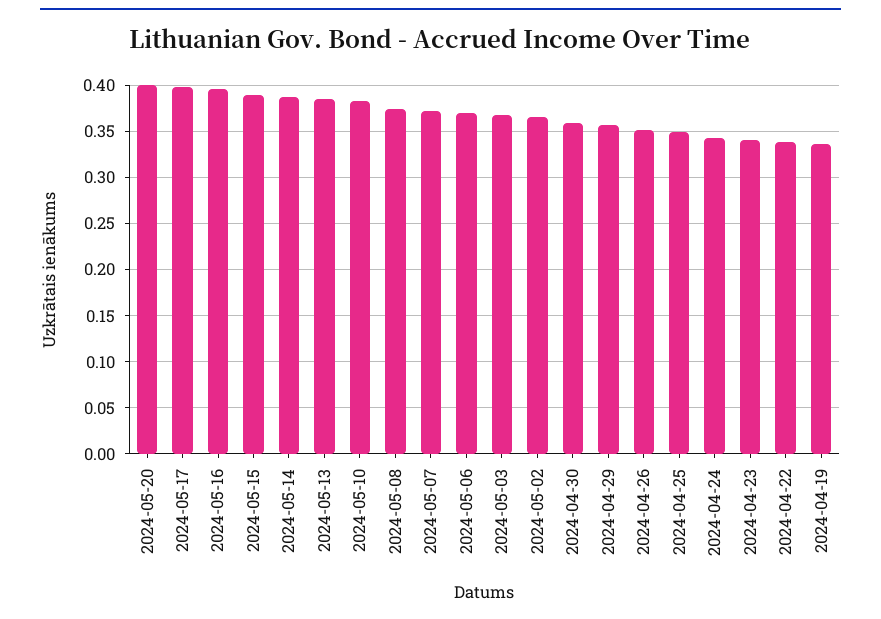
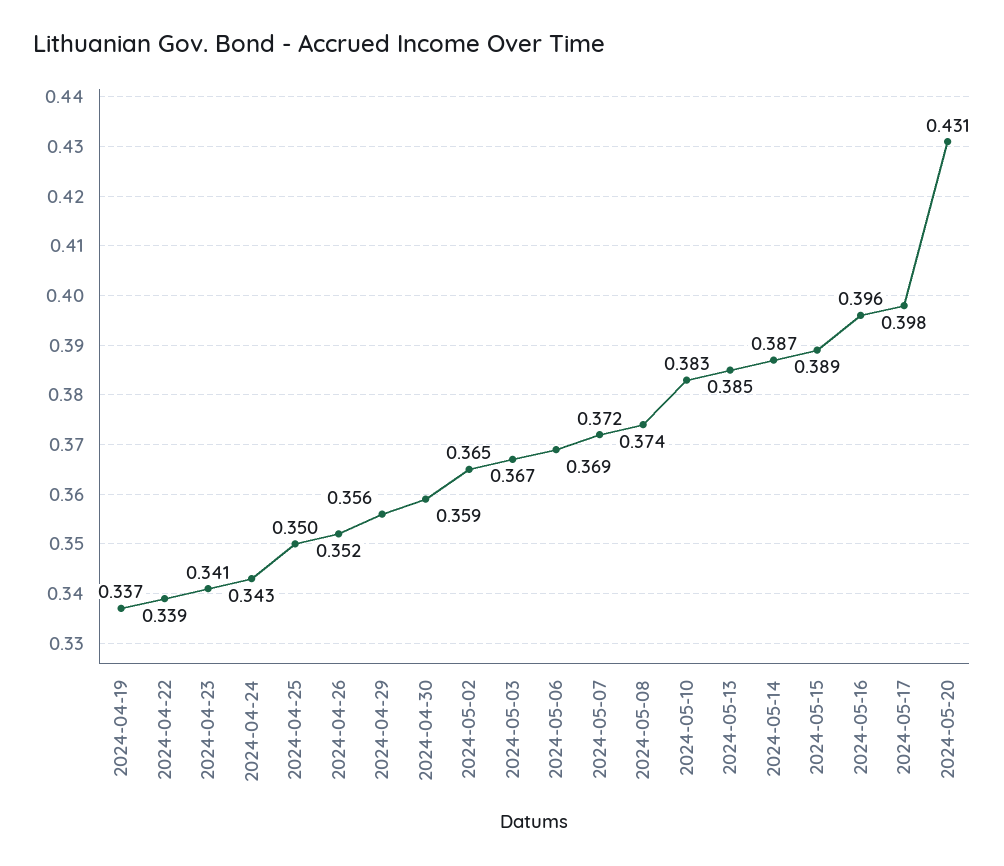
  {
-   "2024-05-20": 0.4,
+   "2024-05-20": 0.431,
    "2024-05-17": 0.398,
    "2024-05-16": 0.396,
    "2024-05-15": 0.389,
    "2024-05-14": 0.387,
    "2024-05-13": 0.385,
    "2024-05-10": 0.383,
    "2024-05-08": 0.374,
    "2024-05-07": 0.372,
    "2024-05-06": 0.369,
    "2024-05-03": 0.367,
    "2024-05-02": 0.365,
    "2024-04-30": 0.359,
    "2024-04-29": 0.356,
    "2024-04-26": 0.352,
    "2024-04-25": 0.35,
    "2024-04-24": 0.343,
    "2024-04-23": 0.341,
    "2024-04-22": 0.339,
    "2024-04-19": 0.337
  }

